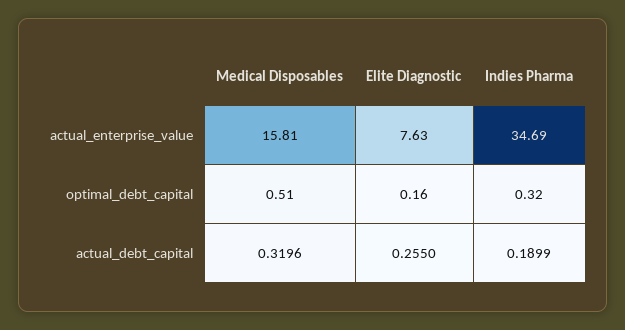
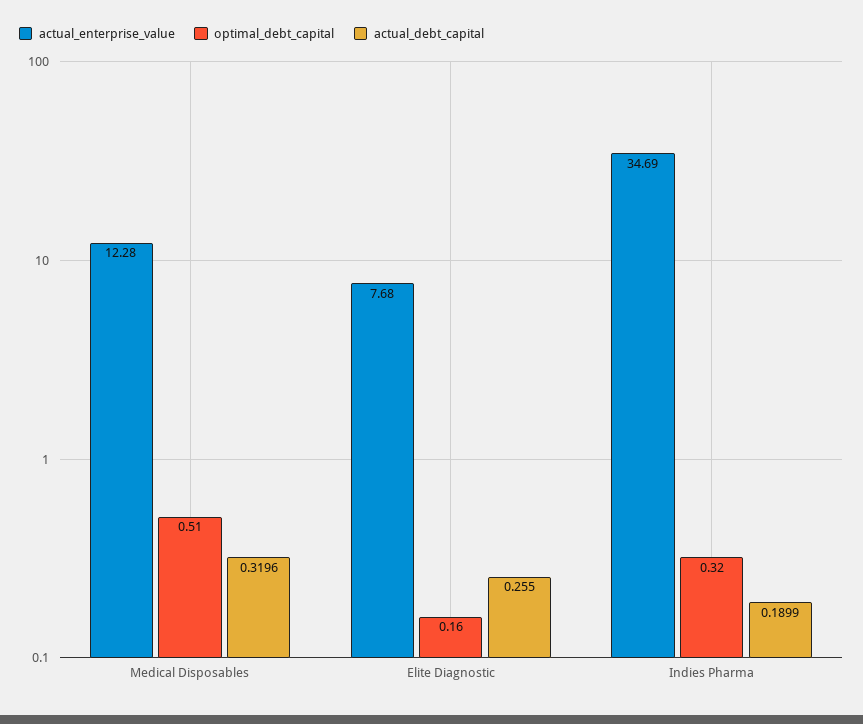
  {
    "actual_enterprise_value": {
-     "Medical Disposables": 15.81,
+     "Medical Disposables": 12.28,
-     "Elite Diagnostic": 7.63,
+     "Elite Diagnostic": 7.68,
      "Indies Pharma": 34.69
    },
    "optimal_debt_capital": {
      "Medical Disposables": 0.51,
      "Elite Diagnostic": 0.16,
      "Indies Pharma": 0.32
    },
    "actual_debt_capital": {
      "Medical Disposables": 0.3196,
      "Elite Diagnostic": 0.255,
      "Indies Pharma": 0.1899
    }
  }

